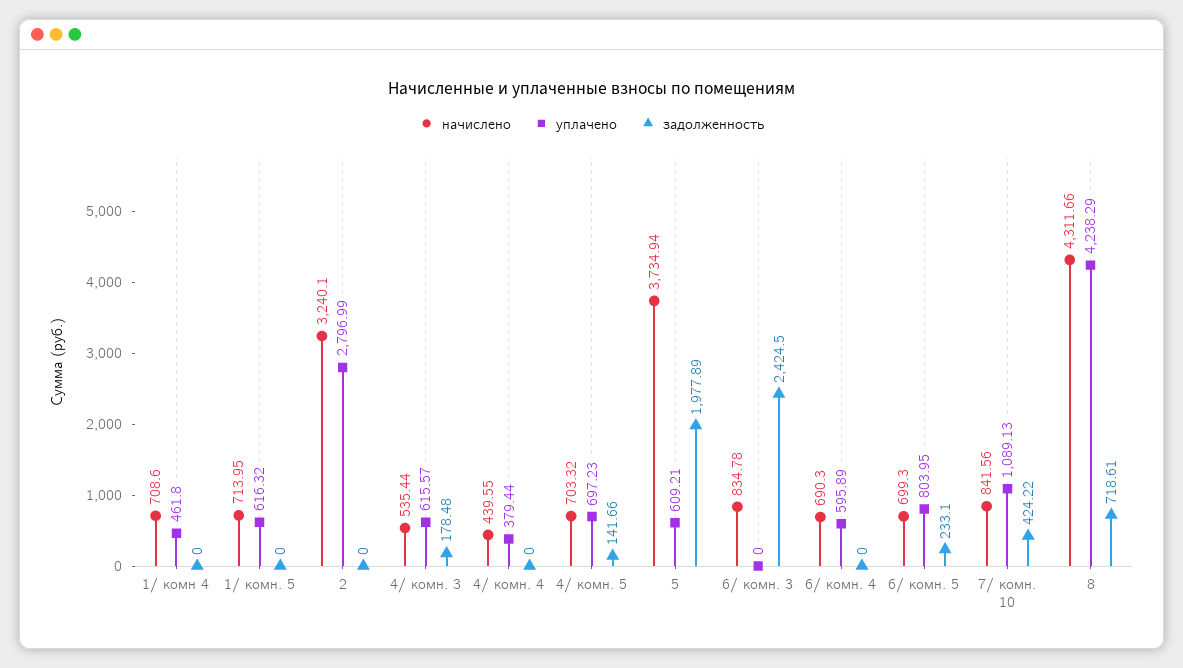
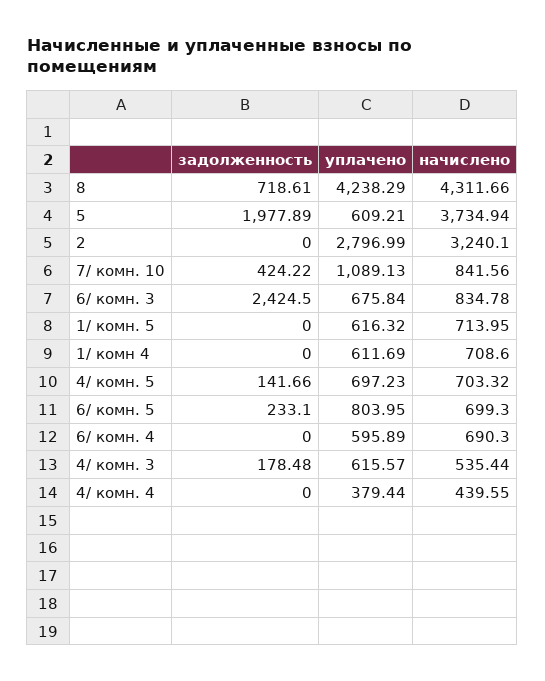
  {
    "начислено": {
      "1/ комн 4": 708.6,
      "1/ комн. 5": 713.95,
      "2": 3240.1,
      "4/ комн. 3": 535.44,
      "4/ комн. 4": 439.55,
      "4/ комн. 5": 703.32,
      "5": 3734.94,
      "6/ комн. 3": 834.78,
      "6/ комн. 4": 690.3,
      "6/ комн. 5": 699.3,
      "7/ комн. 10": 841.56,
      "8": 4311.66
    },
    "уплачено": {
-     "1/ комн 4": 461.8,
+     "1/ комн 4": 611.69,
      "1/ комн. 5": 616.32,
      "2": 2796.99,
      "4/ комн. 3": 615.57,
      "4/ комн. 4": 379.44,
      "4/ комн. 5": 697.23,
      "5": 609.21,
-     "6/ комн. 3": 0,
+     "6/ комн. 3": 675.84,
      "6/ комн. 4": 595.89,
      "6/ комн. 5": 803.95,
      "7/ комн. 10": 1089.13,
      "8": 4238.29
    },
    "задолженность": {
      "1/ комн 4": 0,
      "1/ комн. 5": 0,
      "2": 0,
      "4/ комн. 3": 178.48,
      "4/ комн. 4": 0,
      "4/ комн. 5": 141.66,
      "5": 1977.89,
      "6/ комн. 3": 2424.5,
      "6/ комн. 4": 0,
      "6/ комн. 5": 233.1,
      "7/ комн. 10": 424.22,
      "8": 718.61
    }
  }

